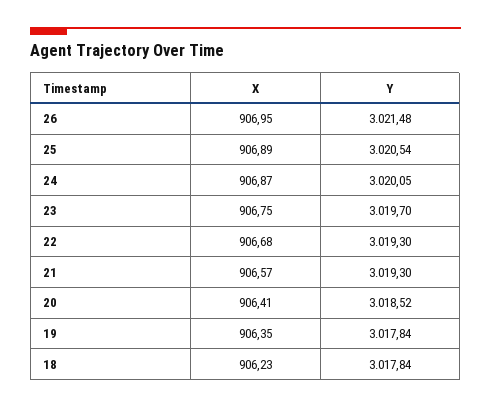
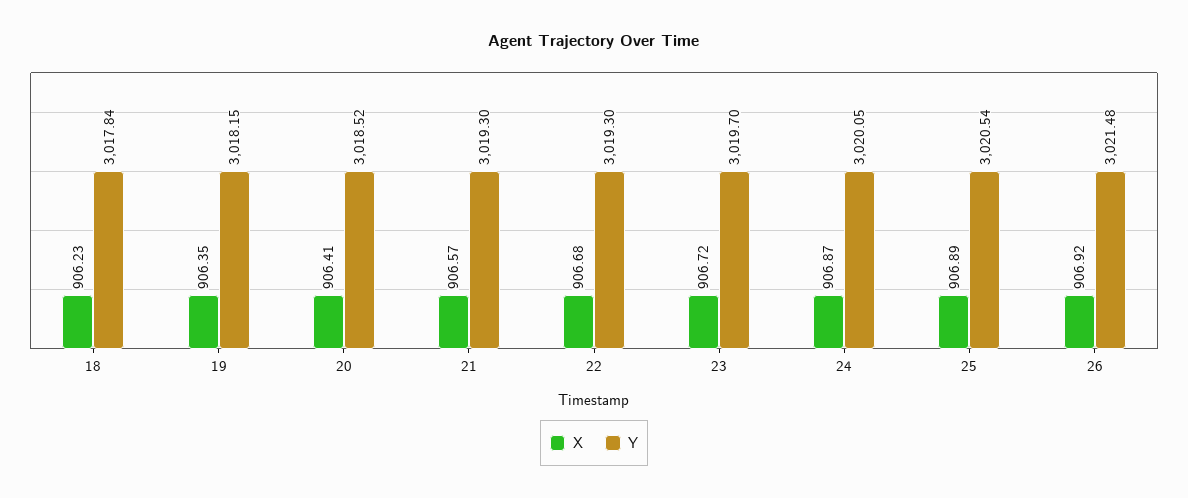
  {
    "X": {
-     "26": 906.95,
+     "26": 906.92,
      "25": 906.89,
      "24": 906.87,
-     "23": 906.75,
+     "23": 906.72,
      "22": 906.68,
      "21": 906.57,
      "20": 906.41,
      "19": 906.35,
      "18": 906.23
    },
    "Y": {
      "26": 3021.48,
      "25": 3020.54,
      "24": 3020.05,
      "23": 3019.7,
      "22": 3019.3,
      "21": 3019.3,
      "20": 3018.52,
-     "19": 3017.84,
+     "19": 3018.15,
      "18": 3017.84
    }
  }

